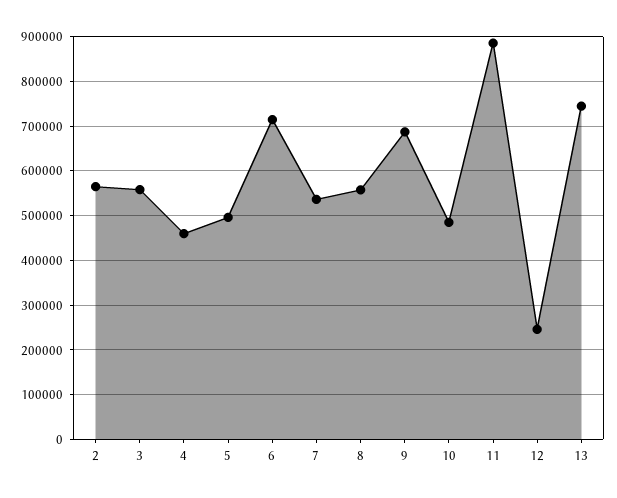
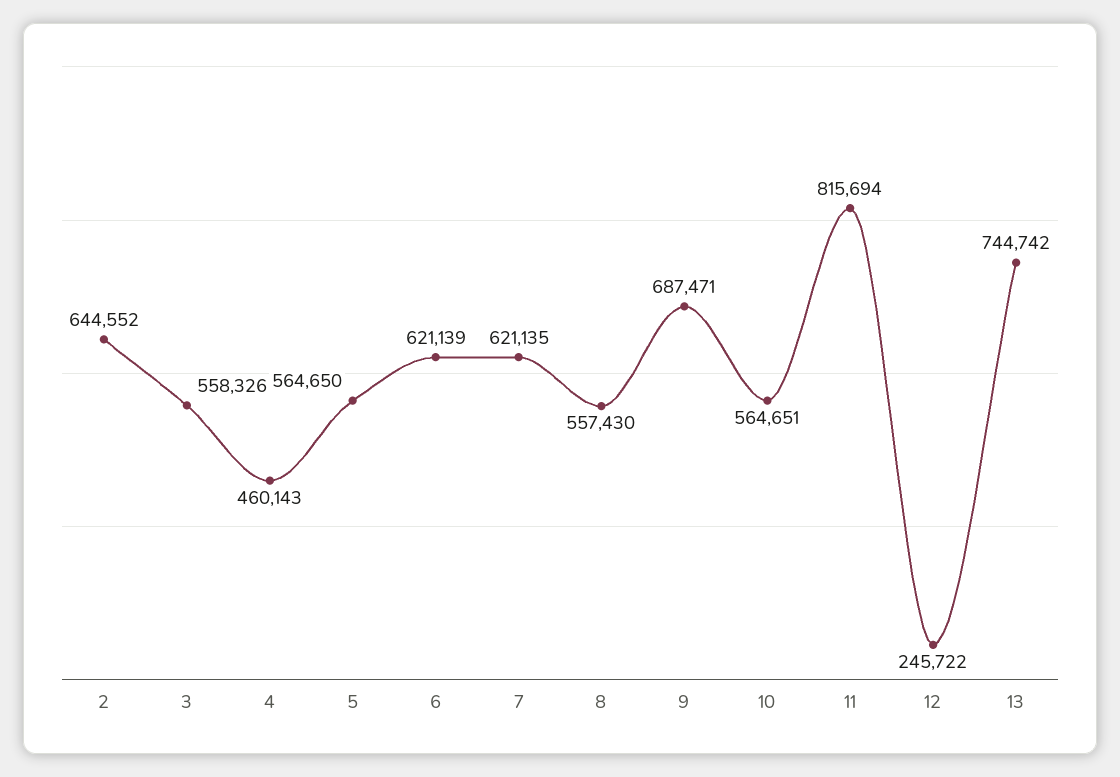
  {
-   "2": 560000,
+   "2": 644552,
    "3": 558326,
    "4": 460143,
-   "5": 500000,
+   "5": 564650,
-   "6": 720000,
+   "6": 621139,
-   "7": 540000,
+   "7": 621135,
    "8": 557430,
    "9": 687471,
-   "10": 480000,
+   "10": 564651,
-   "11": 880000,
+   "11": 815694,
    "12": 245722,
    "13": 744742
  }

